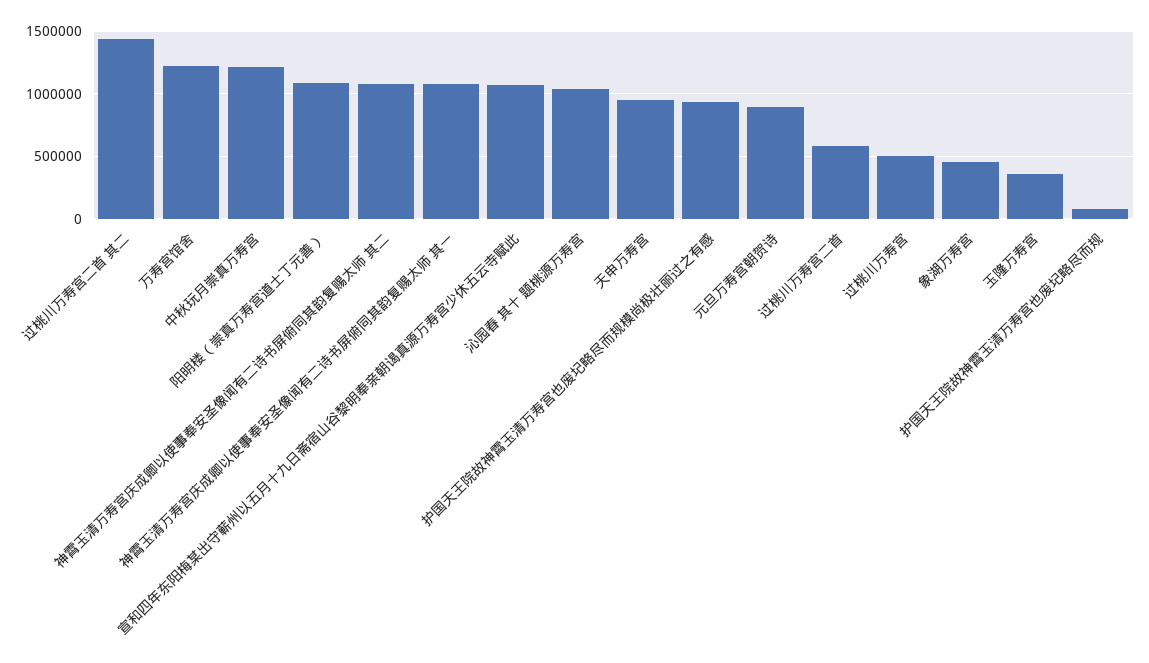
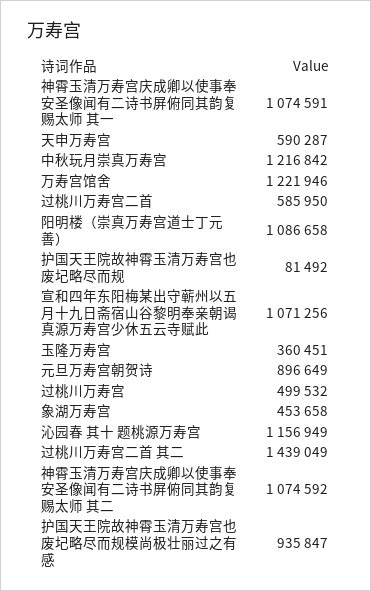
  {
    "过桃川万寿宫二首 其二": 1439049,
    "万寿宫馆舍": 1221946,
    "中秋玩月崇真万寿宫": 1216842,
    "阳明楼（崇真万寿宫道士丁元善）": 1086658,
    "神霄玉清万寿宫庆成卿以使事奉安圣像闻有二诗书屏俯同其韵复赐太师 其二": 1074592,
    "神霄玉清万寿宫庆成卿以使事奉安圣像闻有二诗书屏俯同其韵复赐太师 其一": 1074591,
    "宣和四年东阳梅某出守蕲州以五月十九日斋宿山谷黎明奉亲朝谒真源万寿宫少休五云寺赋此": 1071256,
-   "沁园春 其十 题桃源万寿宫": 1050000,
+   "沁园春 其十 题桃源万寿宫": 1156949,
-   "天申万寿宫": 950000,
+   "天申万寿宫": 590287,
    "护国天王院故神霄玉清万寿宫也废圮略尽而规模尚极壮丽过之有感": 935847,
    "元旦万寿宫朝贺诗": 896649,
    "过桃川万寿宫二首": 585950,
    "过桃川万寿宫": 499532,
    "象湖万寿宫": 453658,
    "玉隆万寿宫": 360451,
    "护国天王院故神霄玉清万寿宫也废圮略尽而规": 81492
  }

